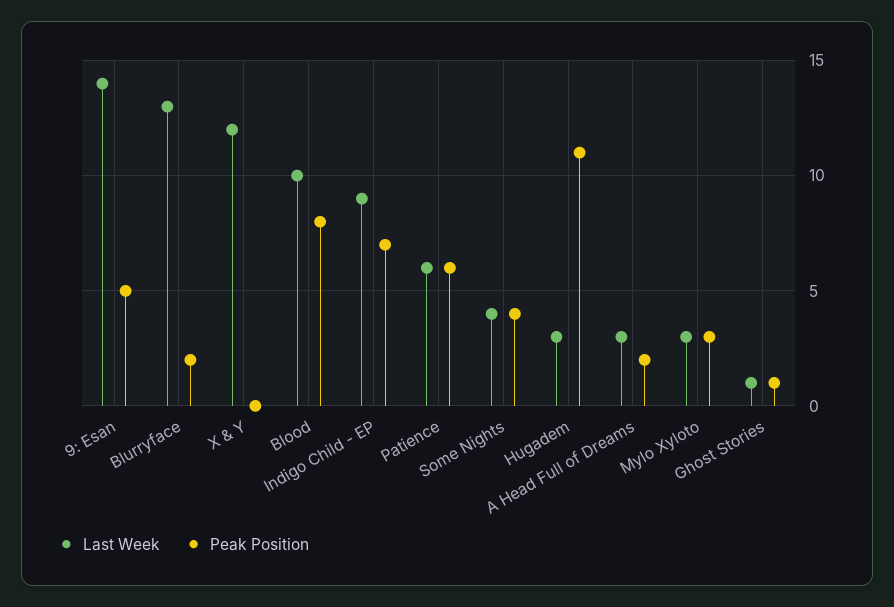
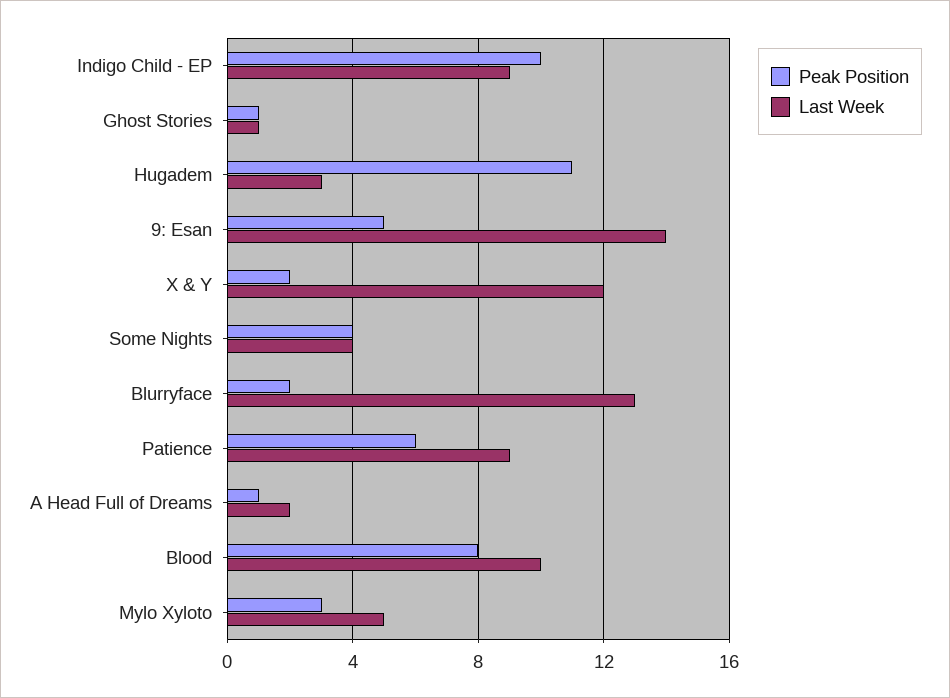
  {
    "Last Week": {
      "9: Esan": 14,
      "Blurryface": 13,
      "X & Y": 12,
      "Blood": 10,
      "Indigo Child - EP": 9,
-     "Patience": 6,
+     "Patience": 9,
      "Some Nights": 4,
      "Hugadem": 3,
-     "A Head Full of Dreams": 3,
+     "A Head Full of Dreams": 2,
-     "Mylo Xyloto": 3,
+     "Mylo Xyloto": 5,
      "Ghost Stories": 1
    },
    "Peak Position": {
      "9: Esan": 5,
      "Blurryface": 2,
-     "X & Y": 0,
+     "X & Y": 2,
      "Blood": 8,
-     "Indigo Child - EP": 7,
+     "Indigo Child - EP": 10,
      "Patience": 6,
      "Some Nights": 4,
      "Hugadem": 11,
-     "A Head Full of Dreams": 2,
+     "A Head Full of Dreams": 1,
      "Mylo Xyloto": 3,
      "Ghost Stories": 1
    }
  }

